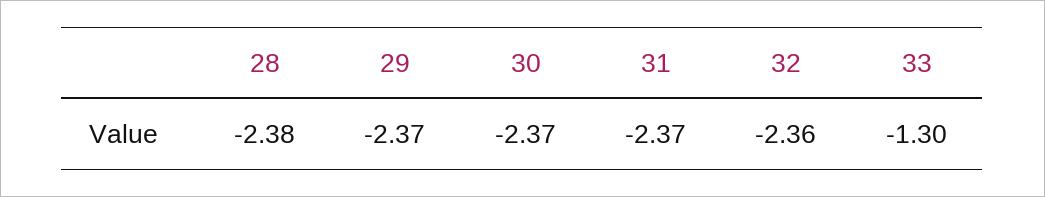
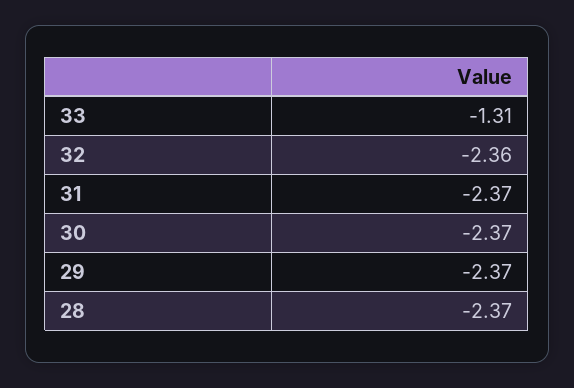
  {
-   "28": -2.38,
+   "28": -2.37,
    "29": -2.37,
    "30": -2.37,
    "31": -2.37,
    "32": -2.36,
-   "33": -1.3
+   "33": -1.31
  }

